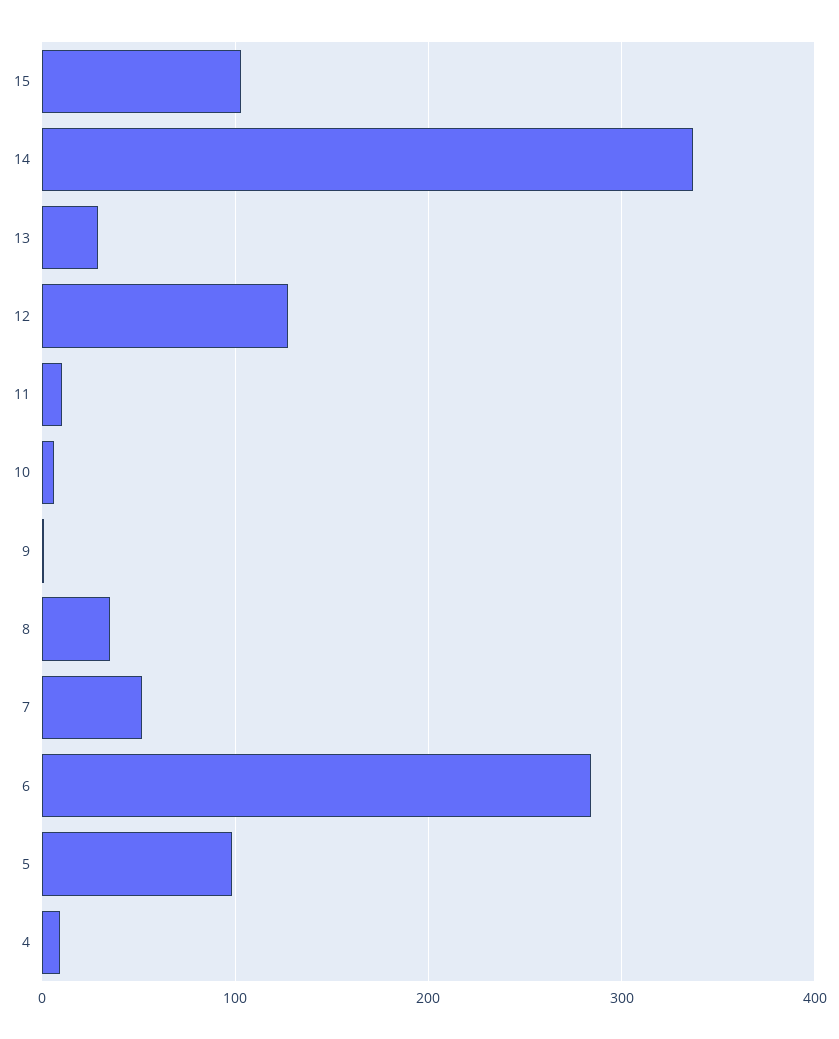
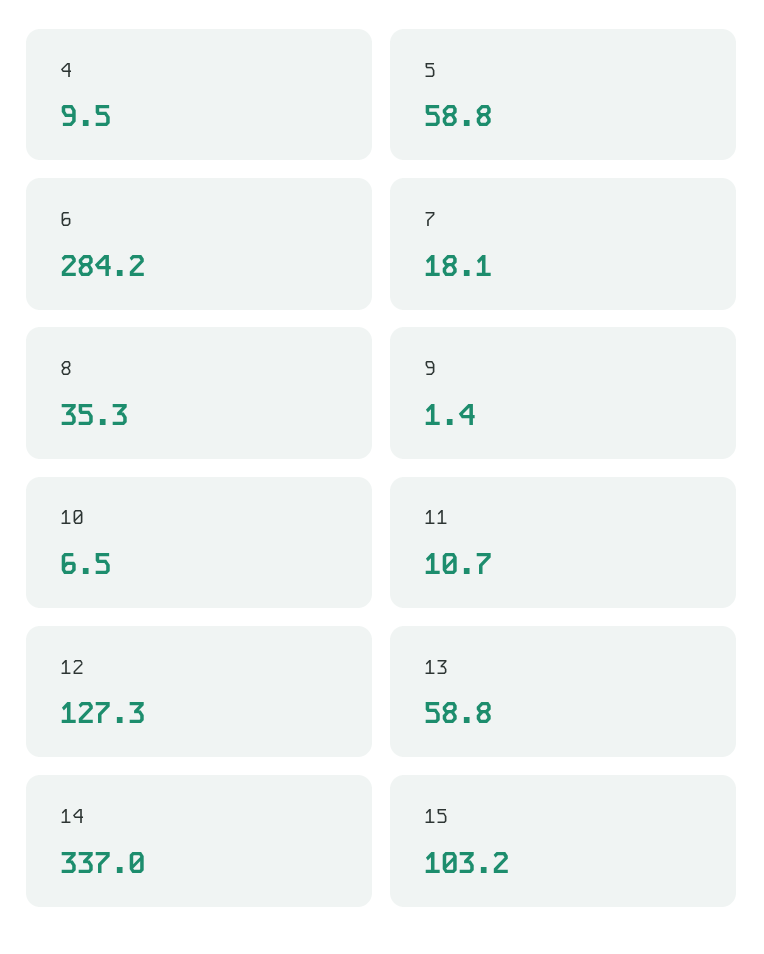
  {
    "15": 103.2,
    "14": 337,
-   "13": 30,
+   "13": 58.8,
    "12": 127.3,
    "11": 10.7,
    "10": 6.5,
    "9": 1.4,
    "8": 35.3,
-   "7": 50,
+   "7": 18.1,
    "6": 284.2,
-   "5": 100,
+   "5": 58.8,
    "4": 9.5
  }

